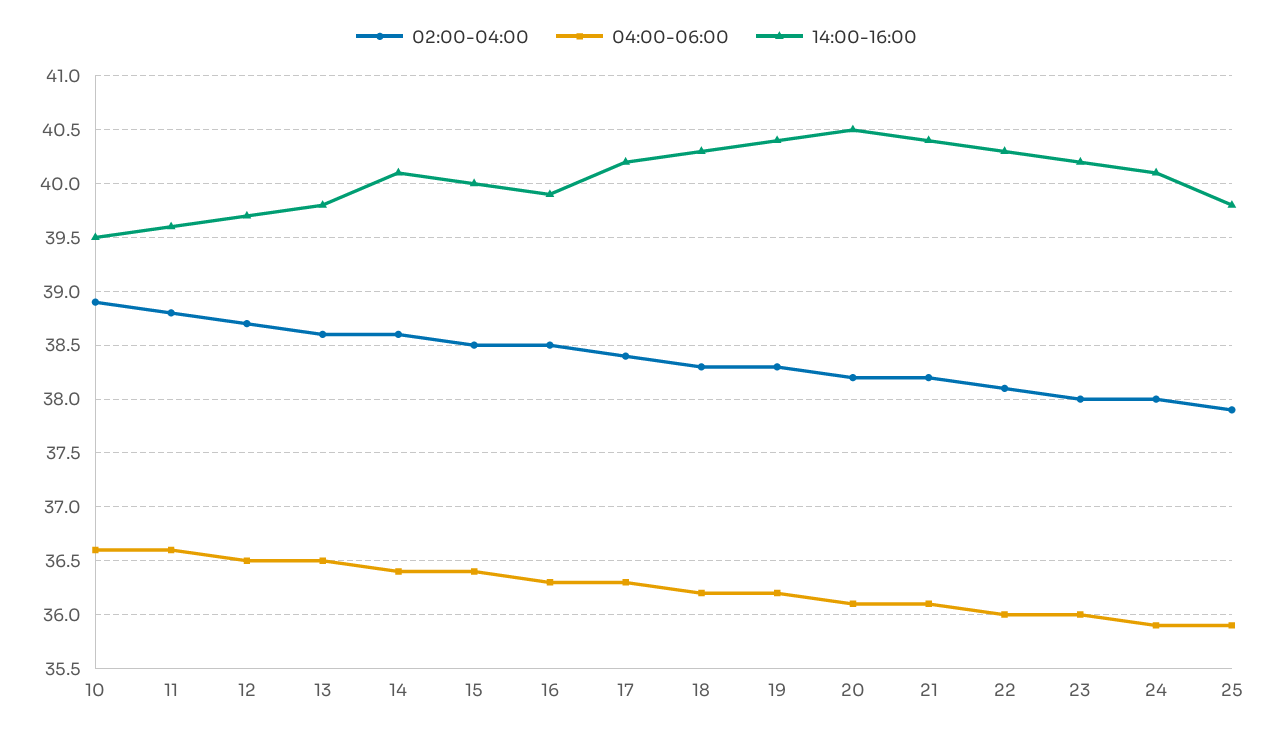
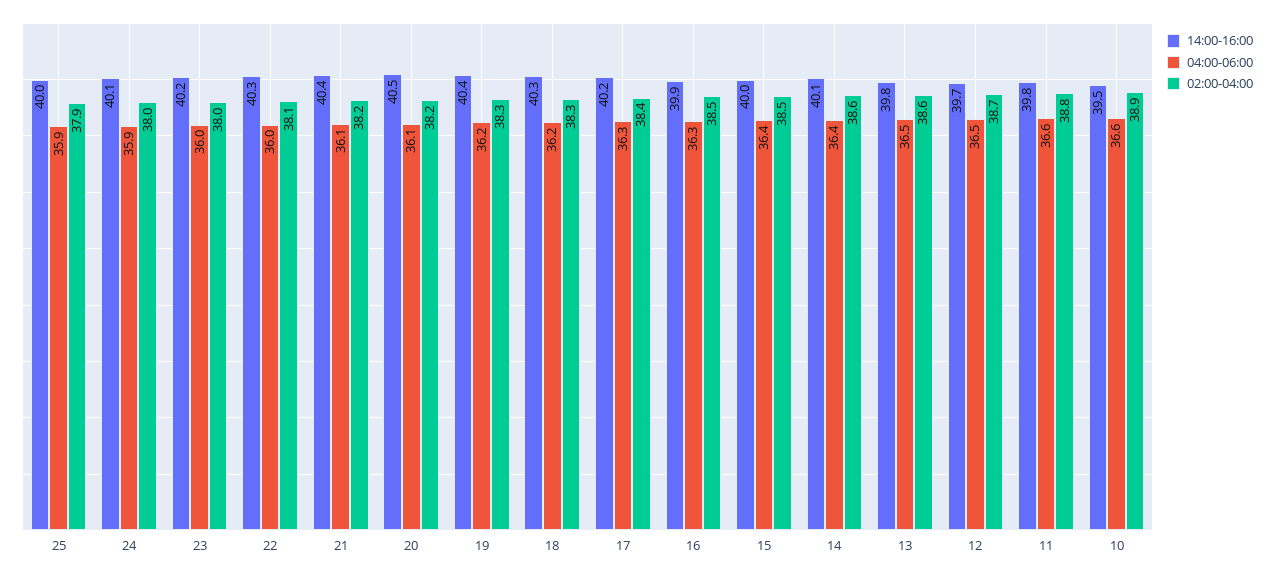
  {
    "02:00-04:00": {
      "10": 38.9,
      "11": 38.8,
      "12": 38.7,
      "13": 38.6,
      "14": 38.6,
      "15": 38.5,
      "16": 38.5,
      "17": 38.4,
      "18": 38.3,
      "19": 38.3,
      "20": 38.2,
      "21": 38.2,
      "22": 38.1,
      "23": 38,
      "24": 38,
      "25": 37.9
    },
    "04:00-06:00": {
      "10": 36.6,
      "11": 36.6,
      "12": 36.5,
      "13": 36.5,
      "14": 36.4,
      "15": 36.4,
      "16": 36.3,
      "17": 36.3,
      "18": 36.2,
      "19": 36.2,
      "20": 36.1,
      "21": 36.1,
      "22": 36,
      "23": 36,
      "24": 35.9,
      "25": 35.9
    },
    "14:00-16:00": {
      "10": 39.5,
-     "11": 39.6,
+     "11": 39.8,
      "12": 39.7,
      "13": 39.8,
      "14": 40.1,
      "15": 40,
      "16": 39.9,
      "17": 40.2,
      "18": 40.3,
      "19": 40.4,
      "20": 40.5,
      "21": 40.4,
      "22": 40.3,
      "23": 40.2,
      "24": 40.1,
-     "25": 39.8
+     "25": 40
    }
  }

